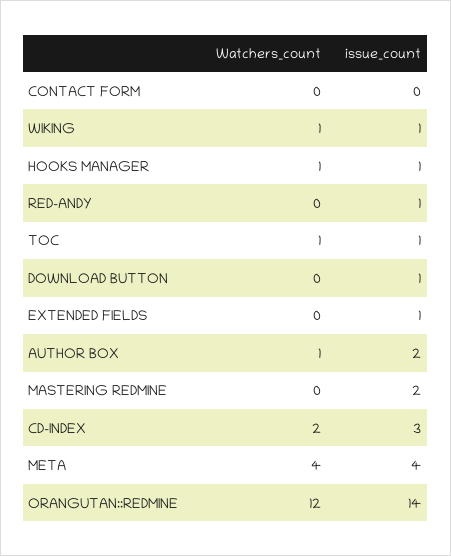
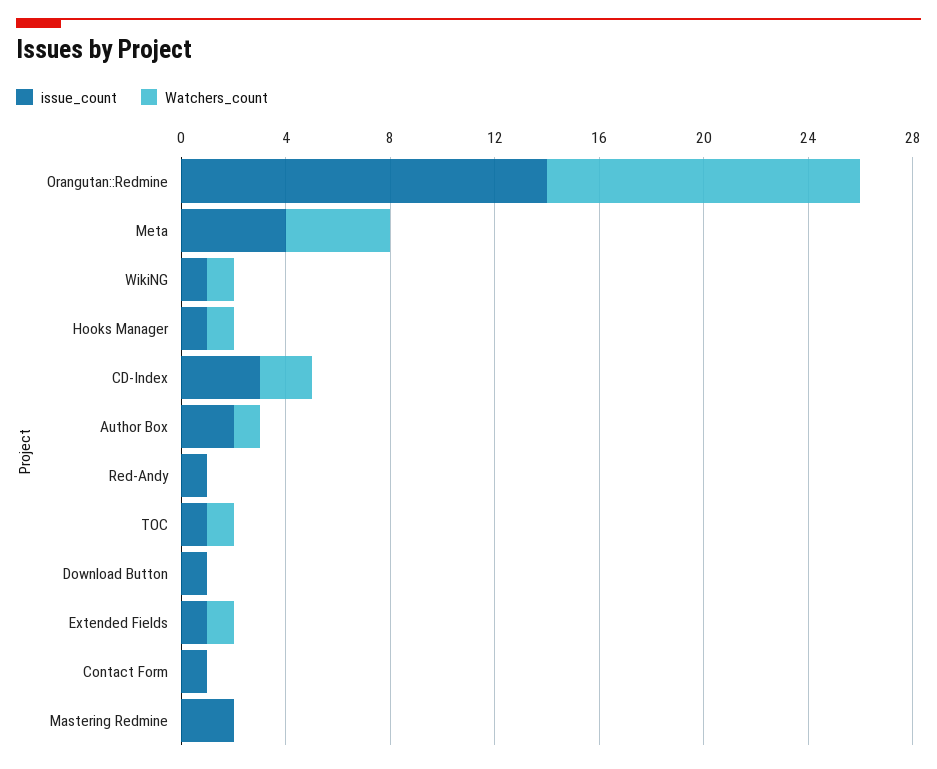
  {
    "Watchers_count": {
      "CONTACT FORM": 0,
      "WIKING": 1,
      "HOOKS MANAGER": 1,
      "RED-ANDY": 0,
      "TOC": 1,
      "DOWNLOAD BUTTON": 0,
-     "EXTENDED FIELDS": 0,
+     "EXTENDED FIELDS": 1,
      "AUTHOR BOX": 1,
      "MASTERING REDMINE": 0,
      "CD-INDEX": 2,
      "META": 4,
      "ORANGUTAN::REDMINE": 12
    },
    "issue_count": {
-     "CONTACT FORM": 0,
+     "CONTACT FORM": 1,
      "WIKING": 1,
      "HOOKS MANAGER": 1,
      "RED-ANDY": 1,
      "TOC": 1,
      "DOWNLOAD BUTTON": 1,
      "EXTENDED FIELDS": 1,
      "AUTHOR BOX": 2,
      "MASTERING REDMINE": 2,
      "CD-INDEX": 3,
      "META": 4,
      "ORANGUTAN::REDMINE": 14
    }
  }

